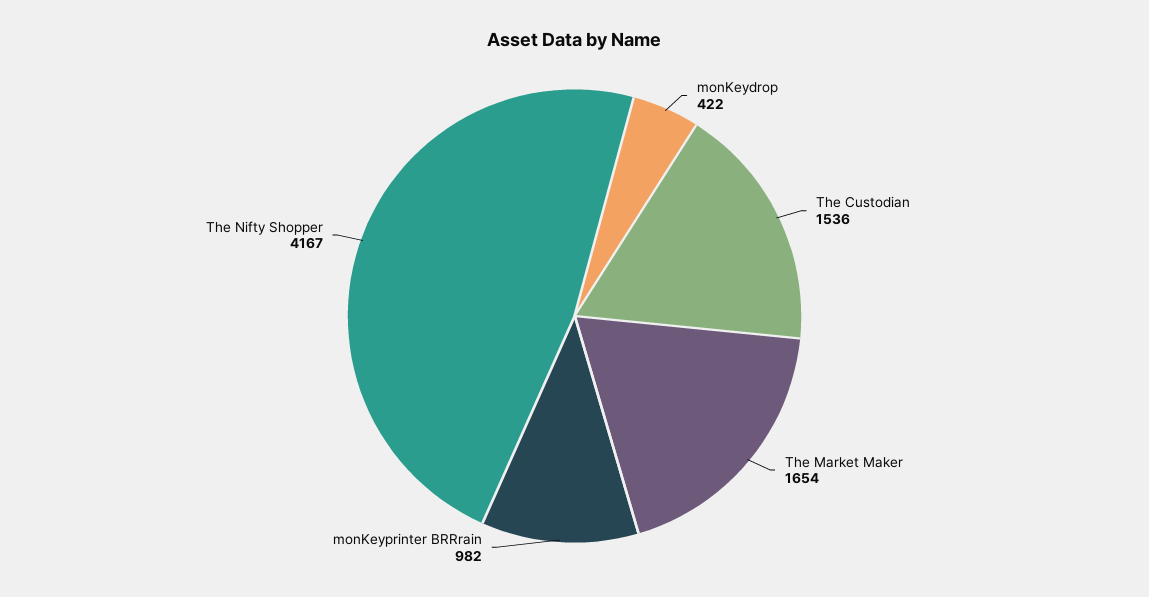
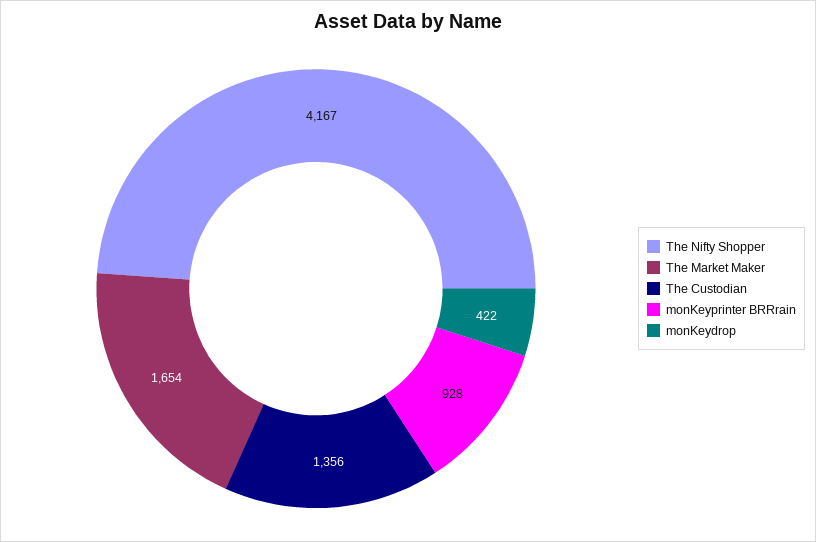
  {
    "monKeydrop": 422,
-   "The Custodian": 1536,
+   "The Custodian": 1356,
    "The Market Maker": 1654,
-   "monKeyprinter BRRrain": 982,
+   "monKeyprinter BRRrain": 928,
    "The Nifty Shopper": 4167
  }

